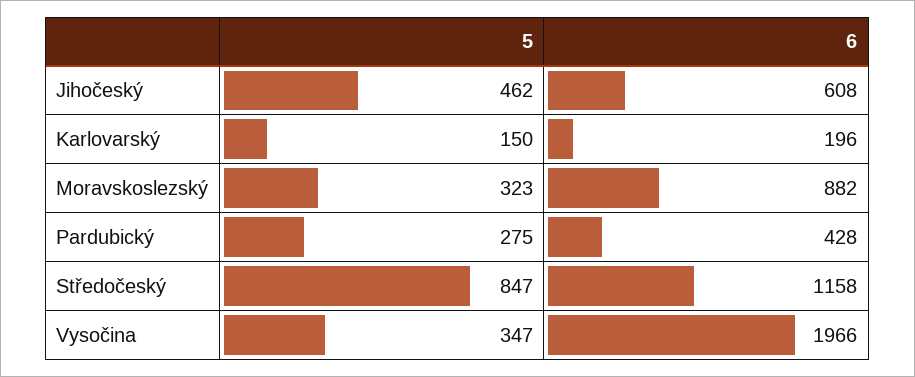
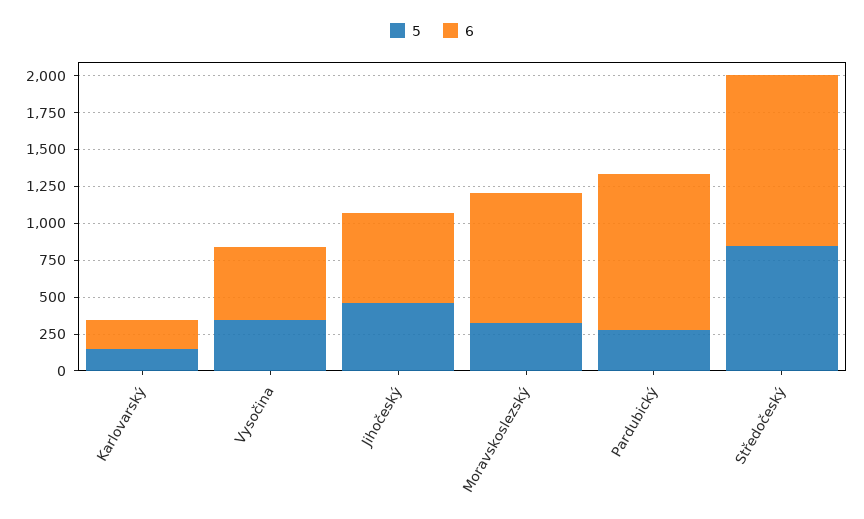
  {
    "5": {
      "Jihočeský": 462,
      "Karlovarský": 150,
      "Moravskoslezský": 323,
      "Pardubický": 275,
      "Středočeský": 847,
      "Vysočina": 347
    },
    "6": {
      "Jihočeský": 608,
      "Karlovarský": 196,
      "Moravskoslezský": 882,
-     "Pardubický": 428,
+     "Pardubický": 1000,
      "Středočeský": 1158,
-     "Vysočina": 1966
+     "Vysočina": 500
    }
  }

